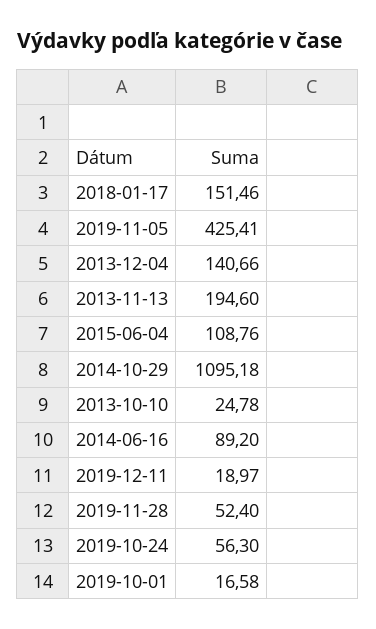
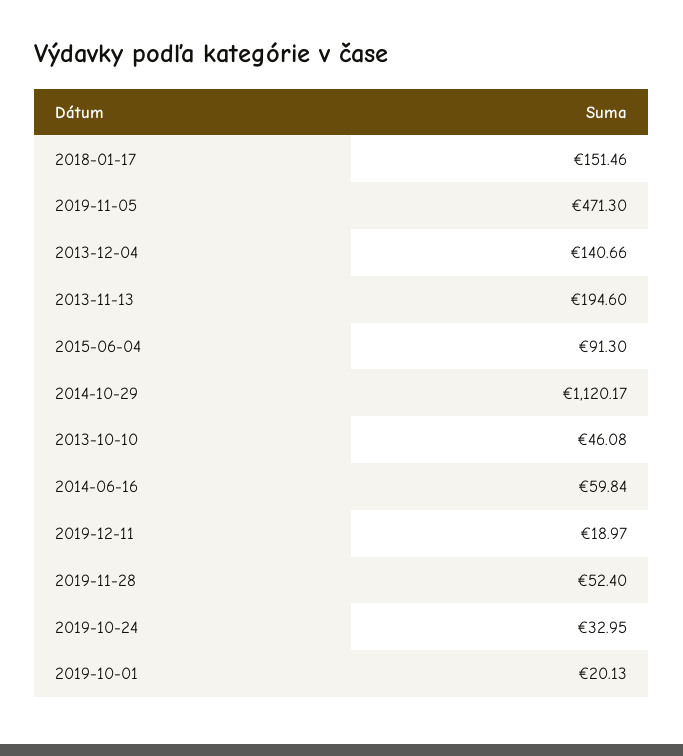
  {
    "2018-01-17": 151.46,
-   "2019-11-05": 425.41,
+   "2019-11-05": 471.3,
    "2013-12-04": 140.66,
    "2013-11-13": 194.6,
-   "2015-06-04": 108.76,
+   "2015-06-04": 91.3,
-   "2014-10-29": 1095.18,
+   "2014-10-29": 1120.17,
-   "2013-10-10": 24.78,
+   "2013-10-10": 46.08,
-   "2014-06-16": 89.2,
+   "2014-06-16": 59.84,
    "2019-12-11": 18.97,
    "2019-11-28": 52.4,
-   "2019-10-24": 56.3,
+   "2019-10-24": 32.95,
-   "2019-10-01": 16.58
+   "2019-10-01": 20.13
  }

